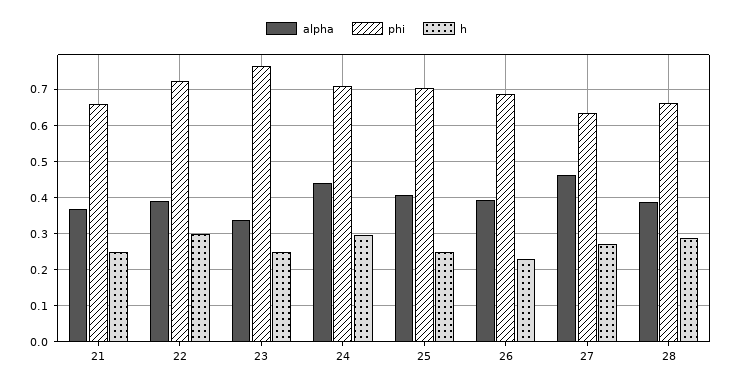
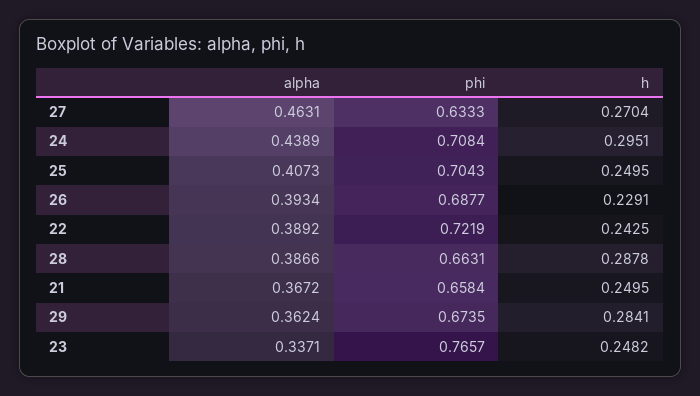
  {
    "alpha": {
      "21": 0.3672,
      "22": 0.3892,
      "23": 0.3371,
      "24": 0.4389,
      "25": 0.4073,
      "26": 0.3934,
      "27": 0.4631,
-     "28": 0.3866
+     "28": 0.3866,
+     "29": 0.3624
    },
    "phi": {
      "21": 0.6584,
      "22": 0.7219,
      "23": 0.7657,
      "24": 0.7084,
      "25": 0.7043,
      "26": 0.6877,
      "27": 0.6333,
-     "28": 0.6631
+     "28": 0.6631,
+     "29": 0.6735
    },
    "h": {
      "21": 0.2495,
-     "22": 0.3,
+     "22": 0.2425,
      "23": 0.2482,
      "24": 0.2951,
      "25": 0.2495,
      "26": 0.2291,
      "27": 0.2704,
-     "28": 0.2878
+     "28": 0.2878,
+     "29": 0.2841
    }
  }

